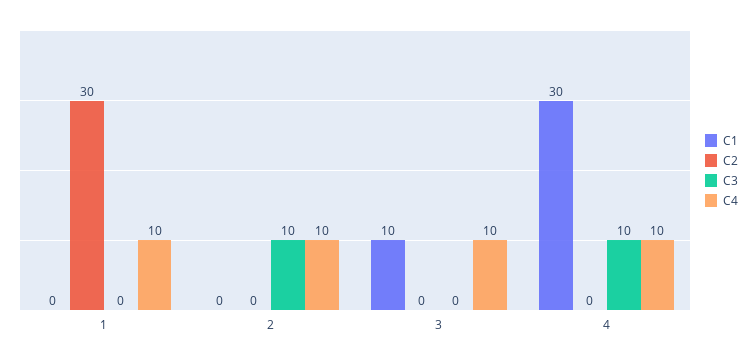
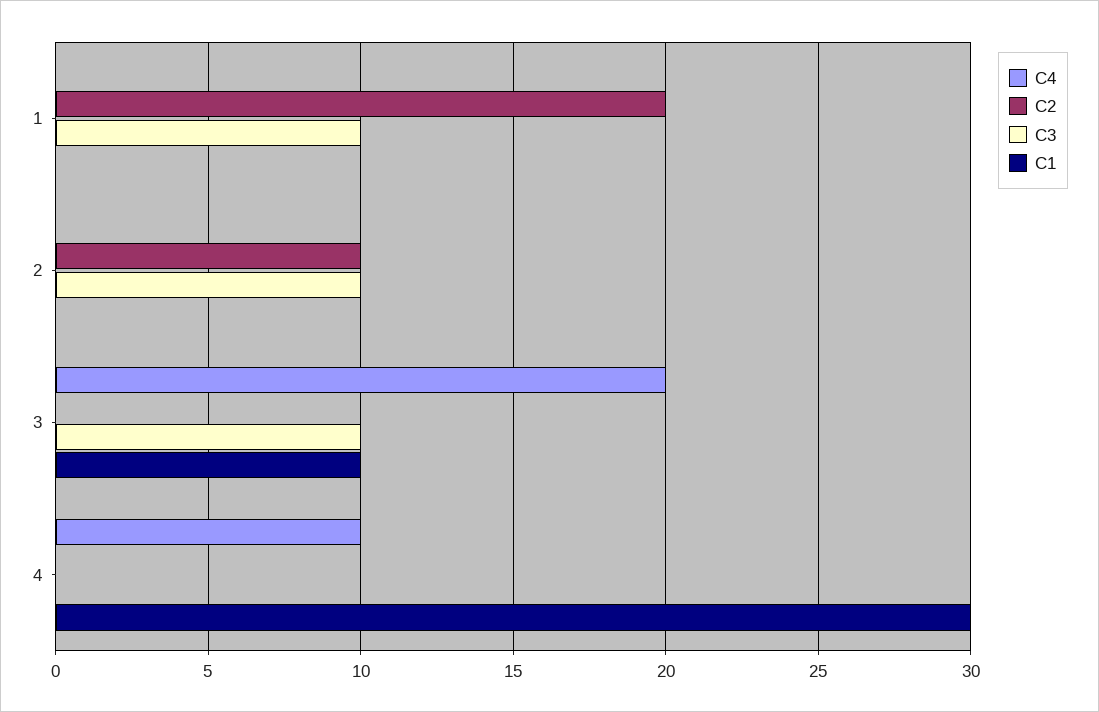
  {
    "C1": {
      "1": 0,
      "2": 0,
      "3": 10,
      "4": 30
    },
    "C2": {
-     "1": 30,
+     "1": 20,
-     "2": 0,
+     "2": 10,
      "3": 0,
      "4": 0
    },
    "C3": {
-     "1": 0,
+     "1": 10,
      "2": 10,
-     "3": 0,
+     "3": 10,
-     "4": 10
+     "4": 0
    },
    "C4": {
-     "1": 10,
+     "1": 0,
-     "2": 10,
+     "2": 0,
-     "3": 10,
+     "3": 20,
      "4": 10
    }
  }

